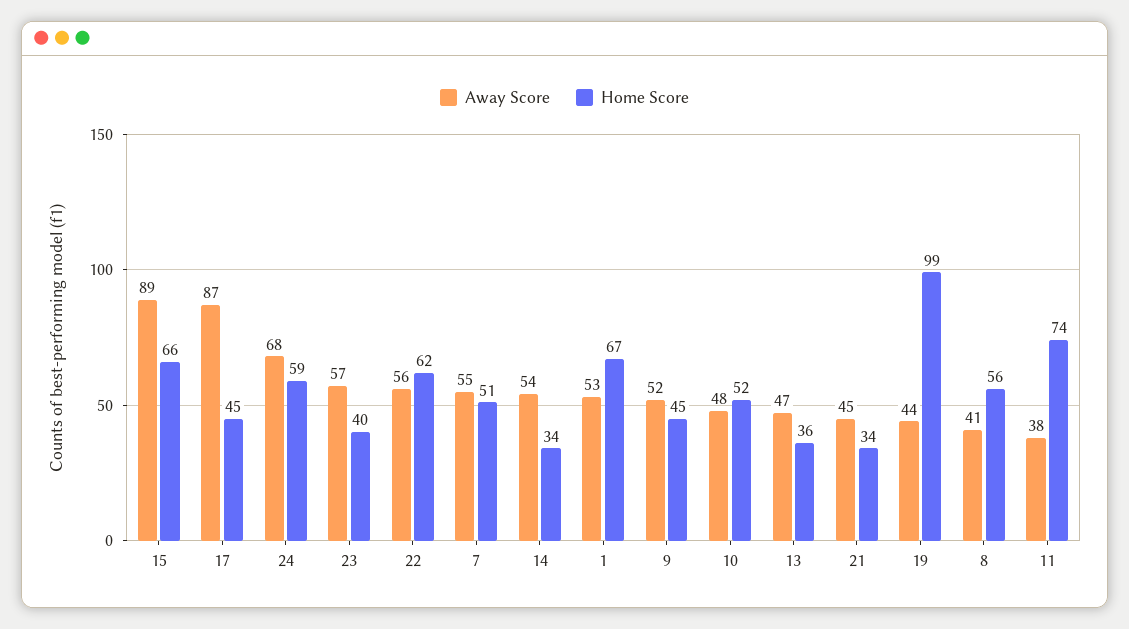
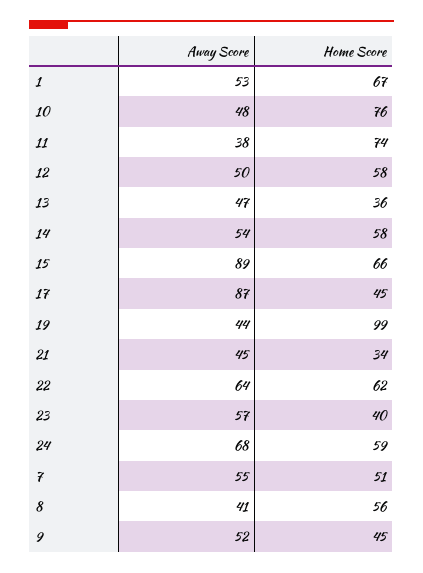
  {
    "Away Score": {
      "15": 89,
      "17": 87,
      "24": 68,
      "23": 57,
-     "22": 56,
+     "22": 64,
      "7": 55,
      "14": 54,
      "1": 53,
      "9": 52,
      "10": 48,
      "13": 47,
      "21": 45,
      "19": 44,
      "8": 41,
-     "11": 38
+     "11": 38,
+     "12": 50
    },
    "Home Score": {
      "15": 66,
      "17": 45,
      "24": 59,
      "23": 40,
      "22": 62,
      "7": 51,
-     "14": 34,
+     "14": 58,
      "1": 67,
      "9": 45,
-     "10": 52,
+     "10": 76,
      "13": 36,
      "21": 34,
      "19": 99,
      "8": 56,
-     "11": 74
+     "11": 74,
+     "12": 58
    }
  }

